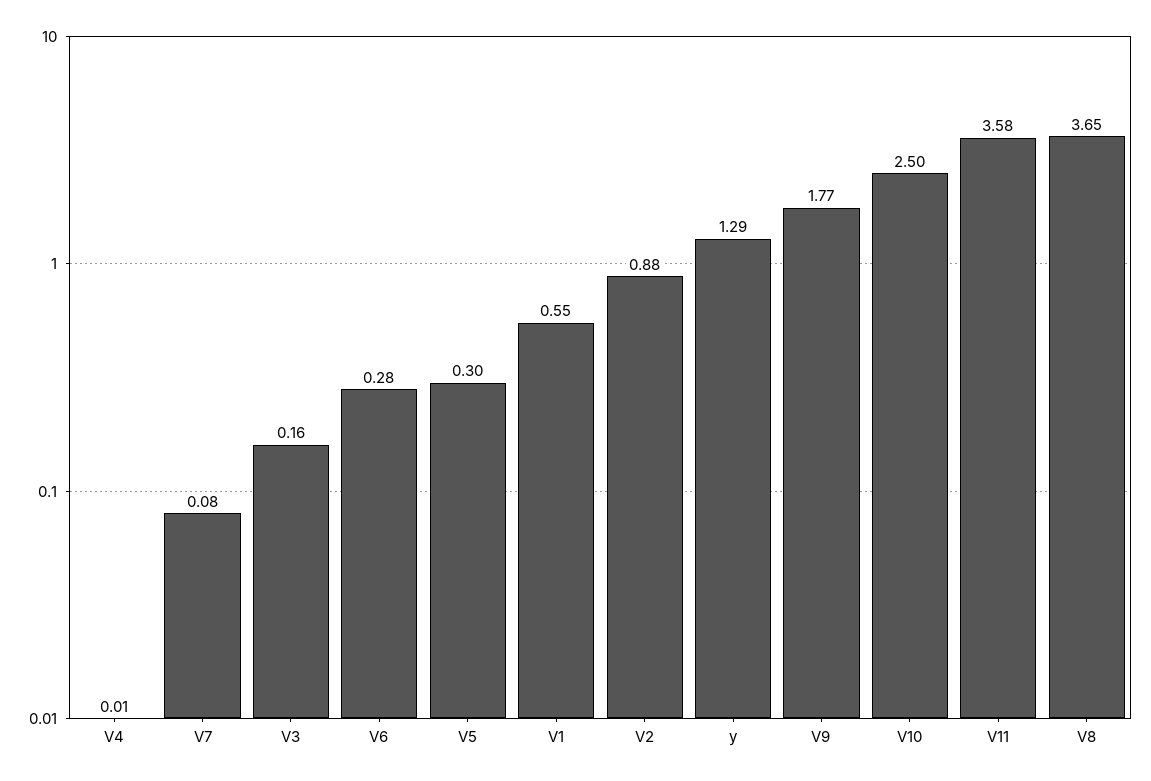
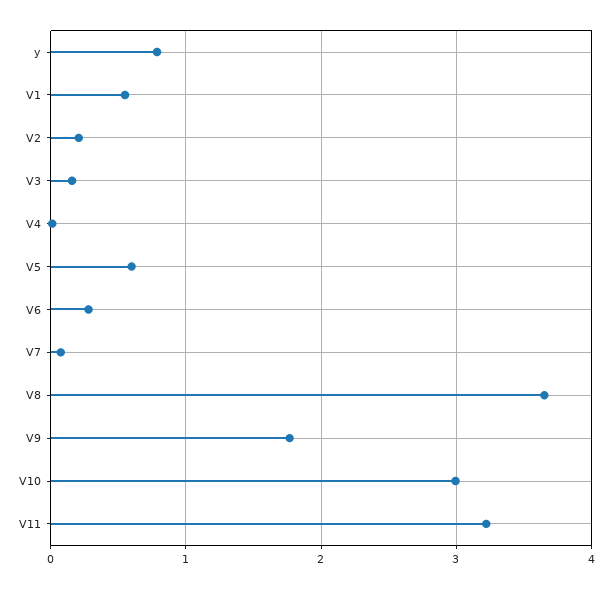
  {
    "V4": 0.01,
    "V7": 0.08,
    "V3": 0.16,
    "V6": 0.28,
-   "V5": 0.3,
+   "V5": 0.6,
    "V1": 0.55,
-   "V2": 0.88,
+   "V2": 0.2,
-   "y": 1.29,
+   "y": 0.8,
    "V9": 1.77,
-   "V10": 2.5,
+   "V10": 3,
-   "V11": 3.58,
+   "V11": 3.2,
    "V8": 3.65
  }

